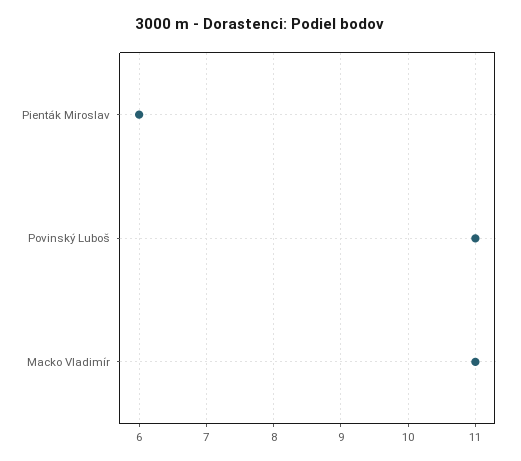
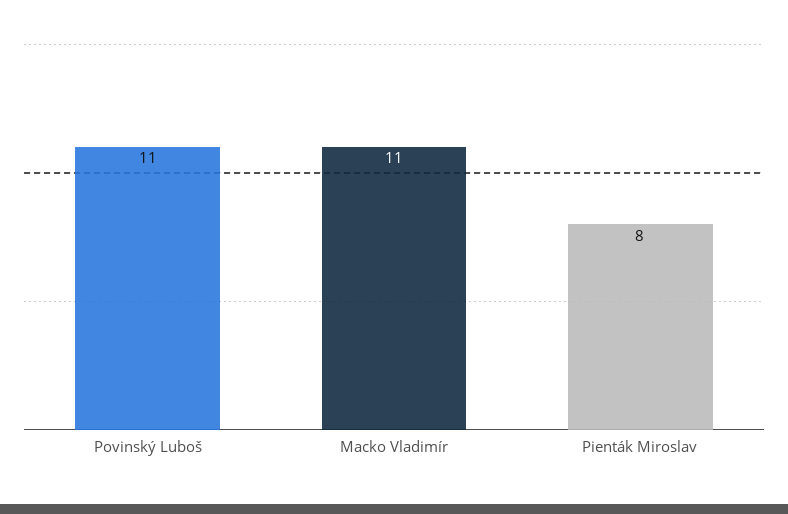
  {
-   "Pienták Miroslav": 6,
+   "Pienták Miroslav": 8,
    "Povinský Luboš": 11,
    "Macko Vladimír": 11
  }

